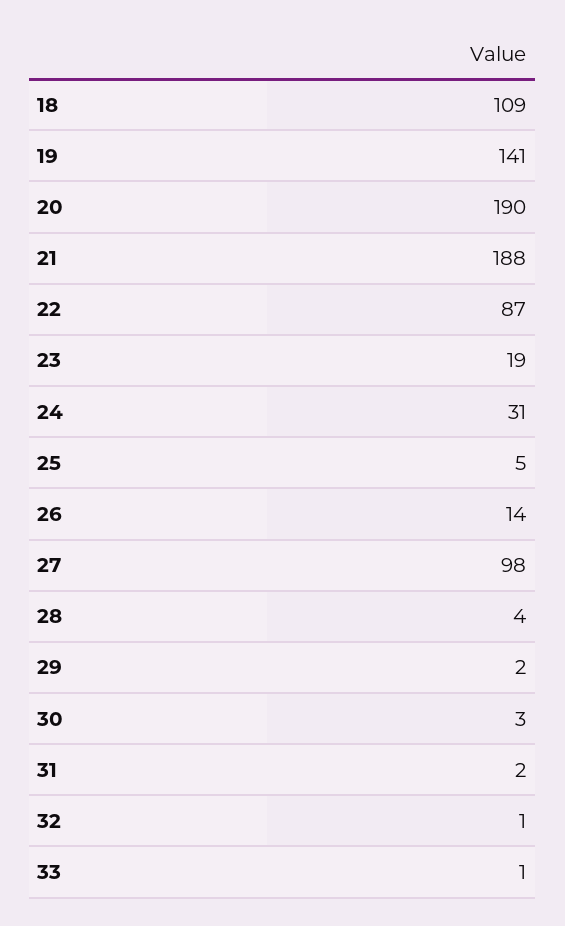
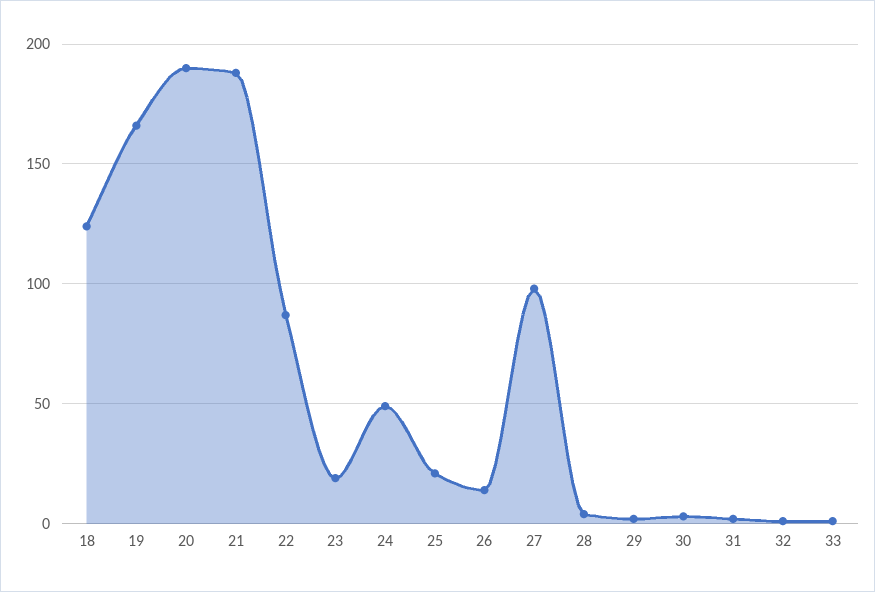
  {
-   "18": 109,
+   "18": 125,
-   "19": 141,
+   "19": 165,
    "20": 190,
    "21": 188,
    "22": 87,
    "23": 19,
-   "24": 31,
+   "24": 50,
-   "25": 5,
+   "25": 20,
    "26": 14,
    "27": 98,
    "28": 4,
    "29": 2,
    "30": 3,
    "31": 2,
    "32": 1,
    "33": 1
  }

